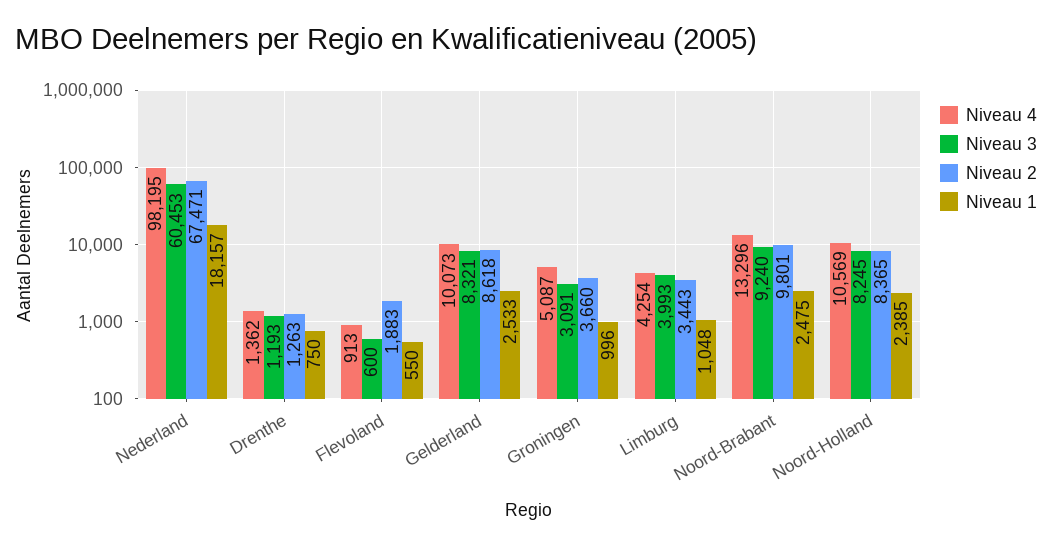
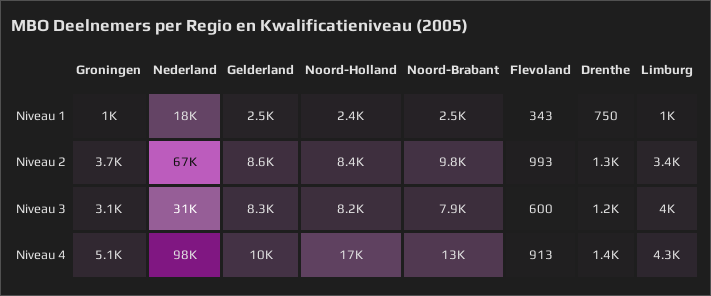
  {
    "Niveau 4": {
      "Nederland": 98195,
      "Drenthe": 1362,
      "Flevoland": 913,
      "Gelderland": 10073,
      "Groningen": 5087,
      "Limburg": 4254,
      "Noord-Brabant": 13296,
-     "Noord-Holland": 10569
+     "Noord-Holland": 17000
    },
    "Niveau 3": {
-     "Nederland": 60453,
+     "Nederland": 31000,
      "Drenthe": 1193,
      "Flevoland": 600,
      "Gelderland": 8321,
      "Groningen": 3091,
      "Limburg": 3993,
-     "Noord-Brabant": 9240,
+     "Noord-Brabant": 7900,
      "Noord-Holland": 8245
    },
    "Niveau 2": {
      "Nederland": 67471,
      "Drenthe": 1263,
-     "Flevoland": 1883,
+     "Flevoland": 993,
      "Gelderland": 8618,
      "Groningen": 3660,
      "Limburg": 3443,
      "Noord-Brabant": 9801,
      "Noord-Holland": 8365
    },
    "Niveau 1": {
      "Nederland": 18157,
      "Drenthe": 750,
-     "Flevoland": 550,
+     "Flevoland": 343,
      "Gelderland": 2533,
      "Groningen": 996,
      "Limburg": 1048,
      "Noord-Brabant": 2475,
      "Noord-Holland": 2385
    }
  }

